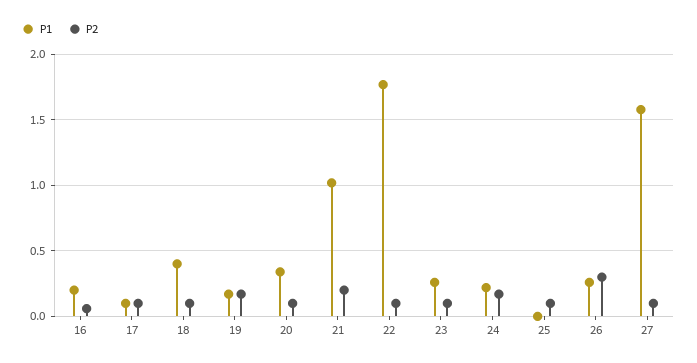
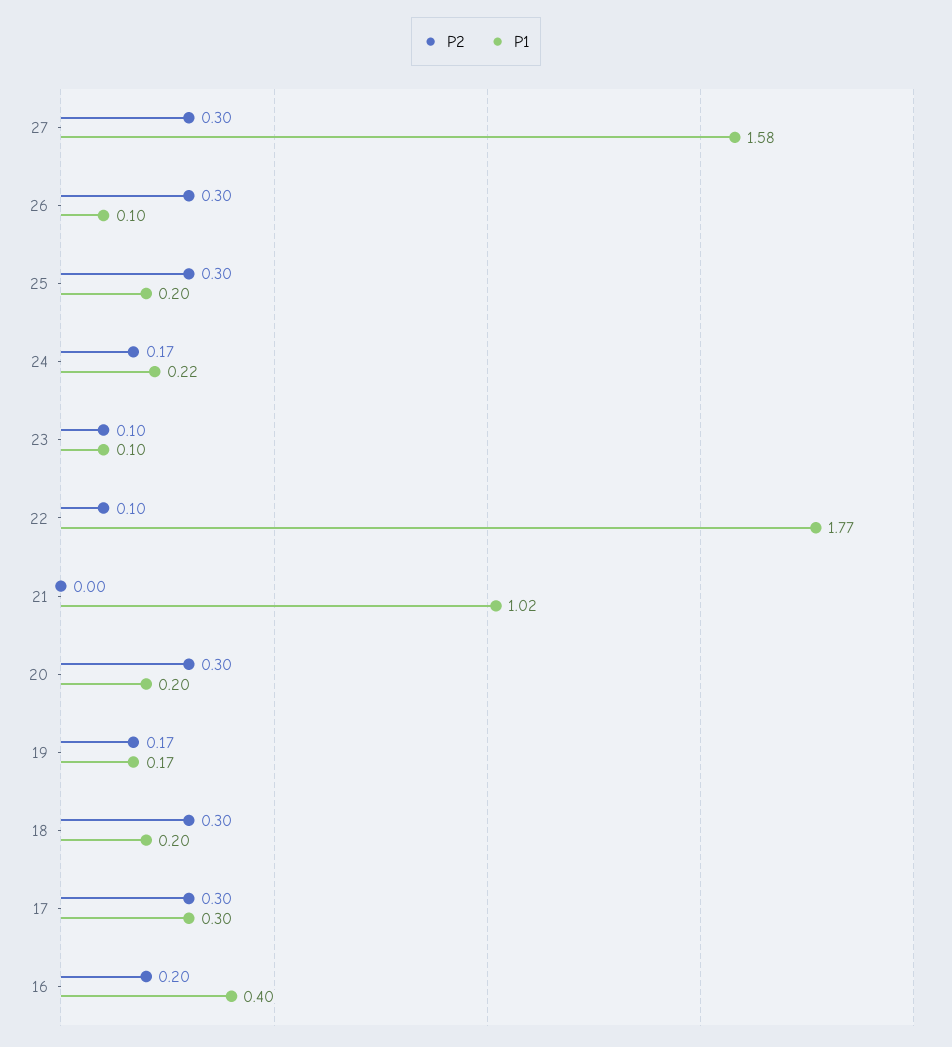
  {
    "P1": {
-     "16": 0.2,
+     "16": 0.4,
-     "17": 0.1,
+     "17": 0.3,
-     "18": 0.4,
+     "18": 0.2,
      "19": 0.17,
-     "20": 0.35,
+     "20": 0.2,
      "21": 1.02,
      "22": 1.77,
-     "23": 0.25,
+     "23": 0.1,
      "24": 0.22,
-     "25": 0,
+     "25": 0.2,
-     "26": 0.25,
+     "26": 0.1,
      "27": 1.58
    },
    "P2": {
-     "16": 0.05,
+     "16": 0.2,
-     "17": 0.1,
+     "17": 0.3,
-     "18": 0.1,
+     "18": 0.3,
      "19": 0.17,
-     "20": 0.1,
+     "20": 0.3,
-     "21": 0.2,
+     "21": 0,
      "22": 0.1,
      "23": 0.1,
      "24": 0.17,
-     "25": 0.1,
+     "25": 0.3,
      "26": 0.3,
-     "27": 0.1
+     "27": 0.3
    }
  }

